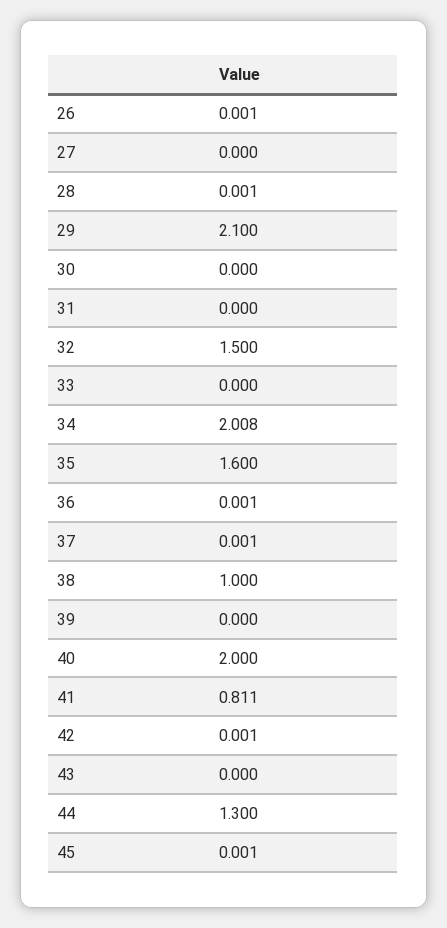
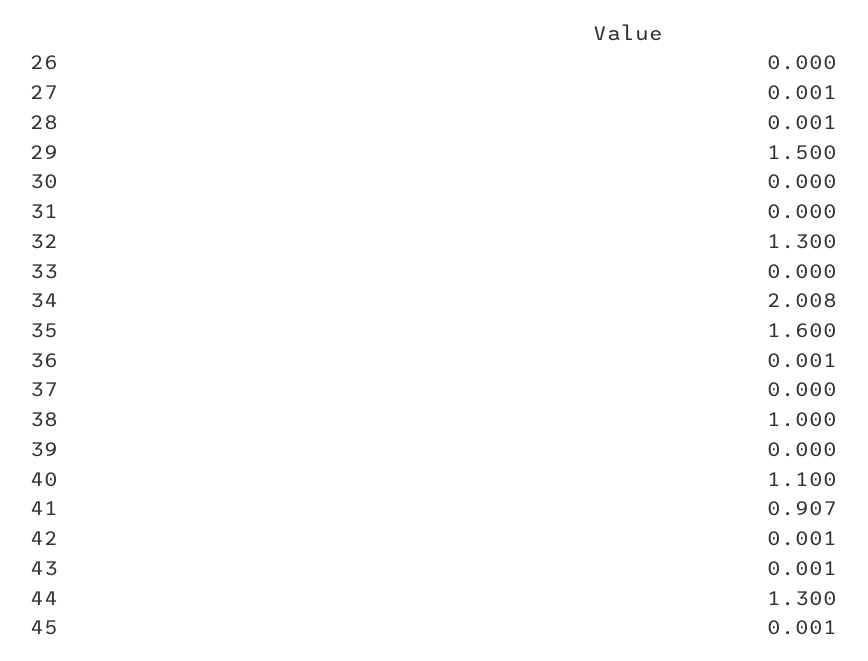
  {
-   "26": 0.001,
+   "26": 0,
-   "27": 0,
+   "27": 0.001,
    "28": 0.001,
-   "29": 2.1,
+   "29": 1.5,
    "30": 0,
    "31": 0,
-   "32": 1.5,
+   "32": 1.3,
    "33": 0,
    "34": 2.008,
    "35": 1.6,
    "36": 0.001,
-   "37": 0.001,
+   "37": 0,
    "38": 1,
    "39": 0,
-   "40": 2,
+   "40": 1.1,
-   "41": 0.811,
+   "41": 0.907,
    "42": 0.001,
-   "43": 0,
+   "43": 0.001,
    "44": 1.3,
    "45": 0.001
  }

